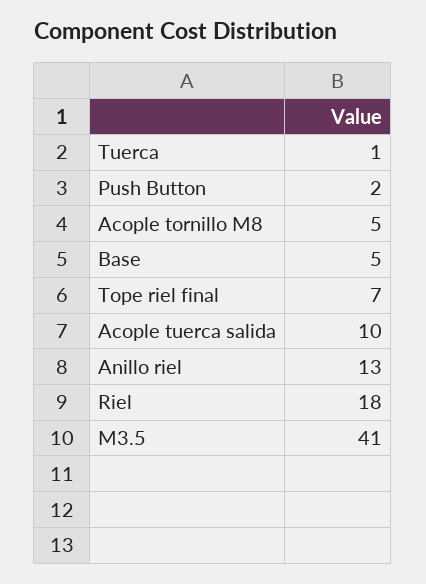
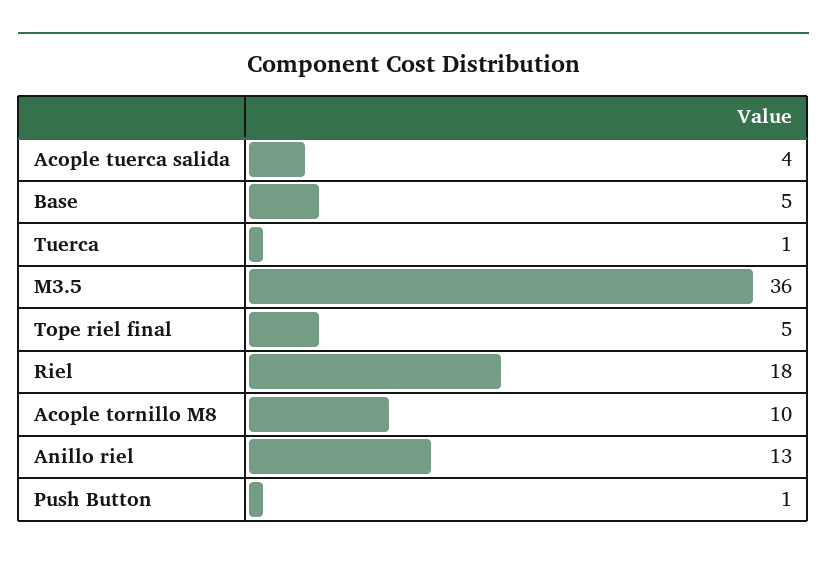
  {
    "Tuerca": 1,
-   "Push Button": 2,
+   "Push Button": 1,
-   "Acople tornillo M8": 5,
+   "Acople tornillo M8": 10,
    "Base": 5,
-   "Tope riel final": 7,
+   "Tope riel final": 5,
-   "Acople tuerca salida": 10,
+   "Acople tuerca salida": 4,
    "Anillo riel": 13,
    "Riel": 18,
-   "M3.5": 41
+   "M3.5": 36
  }

